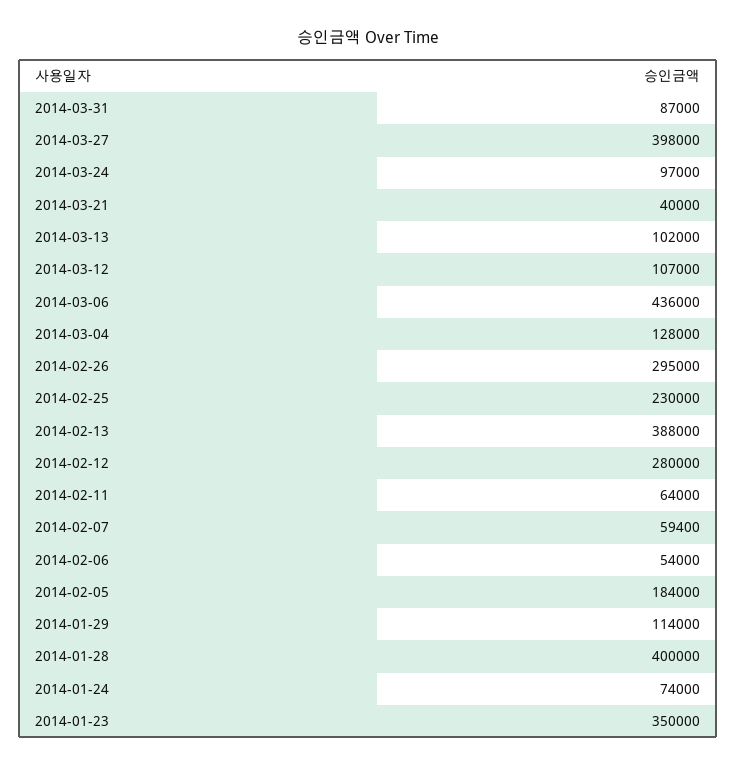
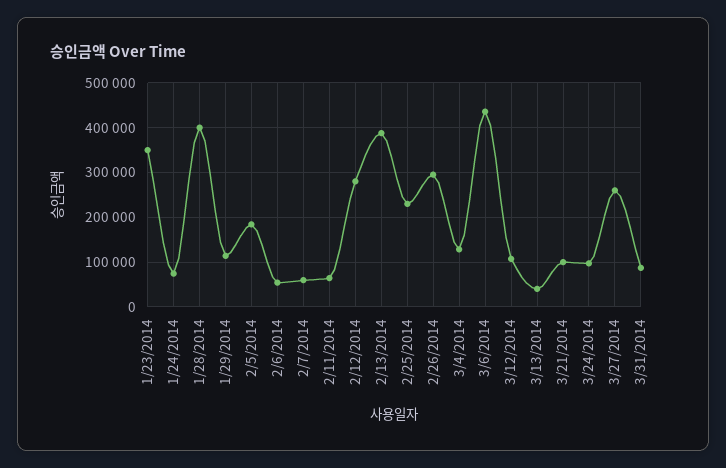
  {
    "2014-03-31": 87000,
-   "2014-03-27": 398000,
+   "2014-03-27": 260000,
    "2014-03-24": 97000,
-   "2014-03-21": 40000,
+   "2014-03-21": 100000,
-   "2014-03-13": 102000,
+   "2014-03-13": 40000,
    "2014-03-12": 107000,
    "2014-03-06": 436000,
    "2014-03-04": 128000,
    "2014-02-26": 295000,
    "2014-02-25": 230000,
    "2014-02-13": 388000,
    "2014-02-12": 280000,
    "2014-02-11": 64000,
    "2014-02-07": 59400,
    "2014-02-06": 54000,
    "2014-02-05": 184000,
    "2014-01-29": 114000,
    "2014-01-28": 400000,
    "2014-01-24": 74000,
    "2014-01-23": 350000
  }

